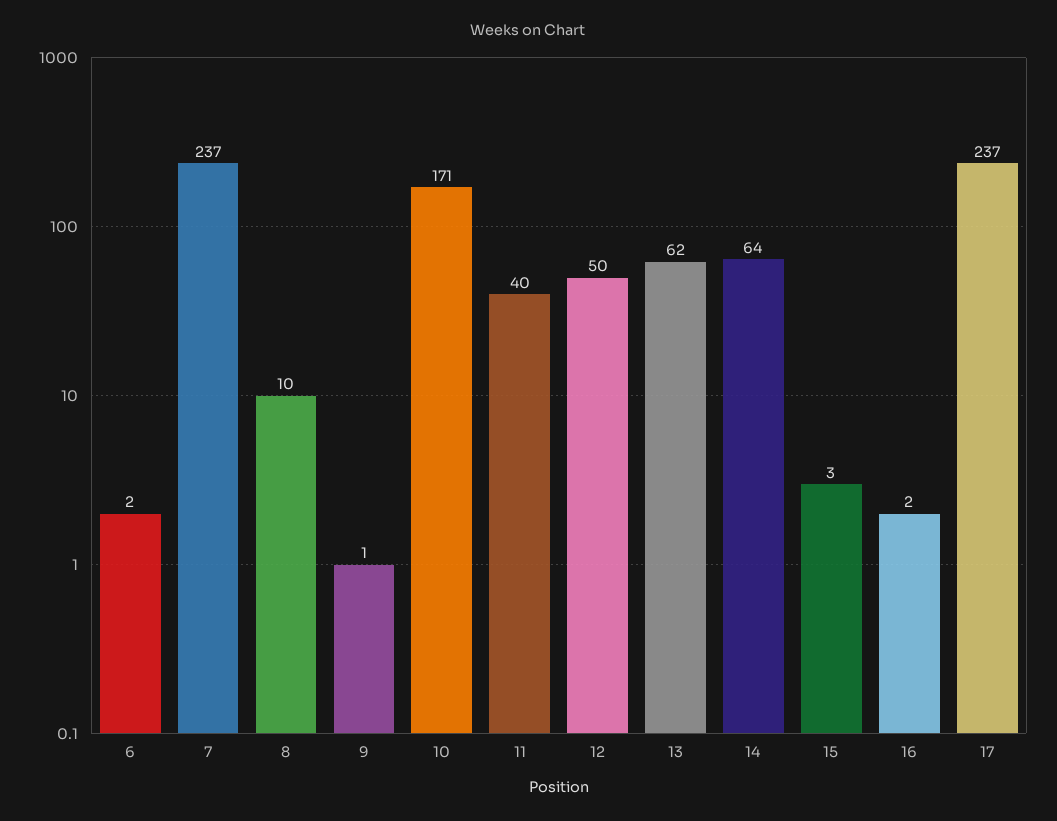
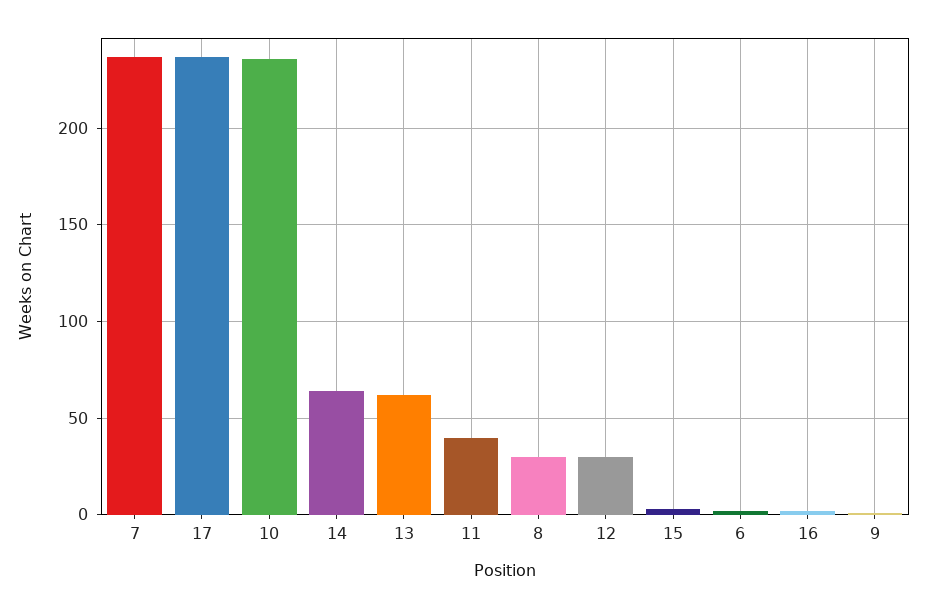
  {
    "6": 2,
    "7": 237,
-   "8": 10,
+   "8": 30,
    "9": 1,
-   "10": 171,
+   "10": 235,
    "11": 40,
-   "12": 50,
+   "12": 30,
    "13": 62,
    "14": 64,
    "15": 3,
    "16": 2,
    "17": 237
  }

